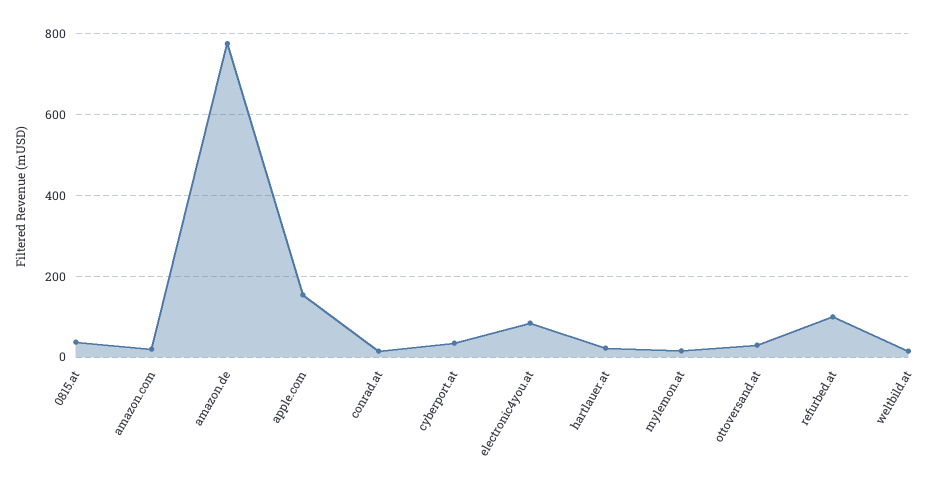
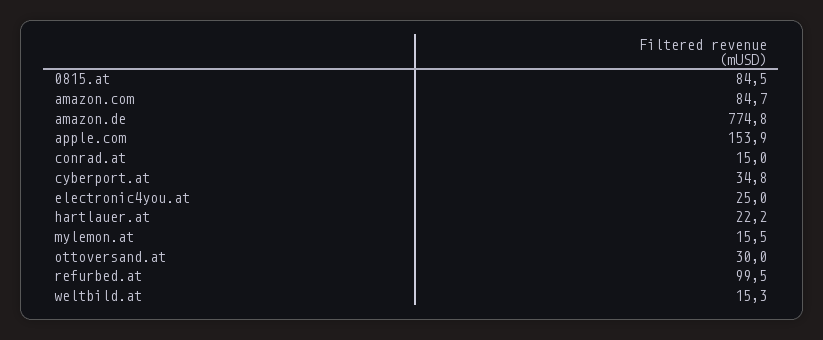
  {
-   "0815.at": 40,
+   "0815.at": 84.5,
-   "amazon.com": 20,
+   "amazon.com": 84.7,
    "amazon.de": 774.8,
    "apple.com": 153.9,
    "conrad.at": 15,
    "cyberport.at": 34.8,
-   "electronic4you.at": 80,
+   "electronic4you.at": 25,
    "hartlauer.at": 22.2,
    "mylemon.at": 15.5,
    "ottoversand.at": 30,
    "refurbed.at": 99.5,
    "weltbild.at": 15.3
  }

